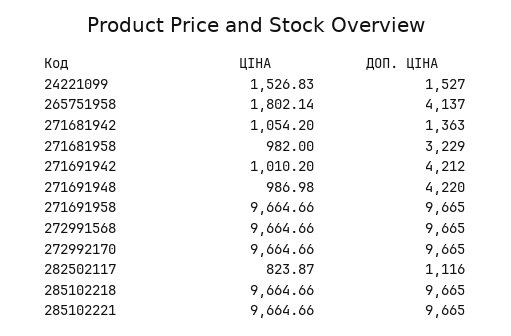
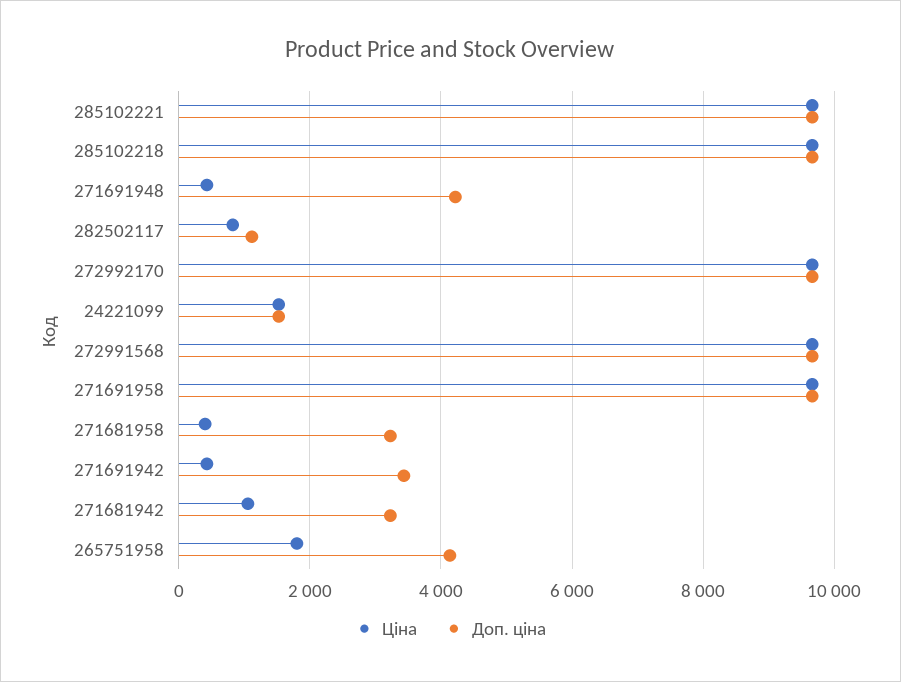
  {
    "ЦІНА": {
      "24221099": 1526.83,
      "265751958": 1802.14,
      "271681942": 1054.2,
-     "271681958": 982,
+     "271681958": 400,
-     "271691942": 1010.2,
+     "271691942": 400,
-     "271691948": 986.98,
+     "271691948": 400,
      "271691958": 9664.66,
      "272991568": 9664.66,
      "272992170": 9664.66,
      "282502117": 823.87,
      "285102218": 9664.66,
      "285102221": 9664.66
    },
    "ДОП. ЦІНА": {
      "24221099": 1527,
      "265751958": 4137,
-     "271681942": 1363,
+     "271681942": 3200,
      "271681958": 3229,
-     "271691942": 4212,
+     "271691942": 3400,
      "271691948": 4220,
      "271691958": 9665,
      "272991568": 9665,
      "272992170": 9665,
      "282502117": 1116,
      "285102218": 9665,
      "285102221": 9665
    }
  }

